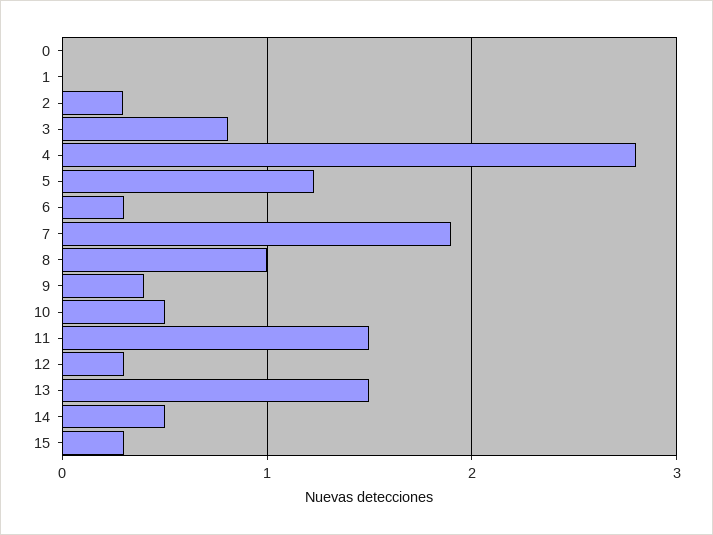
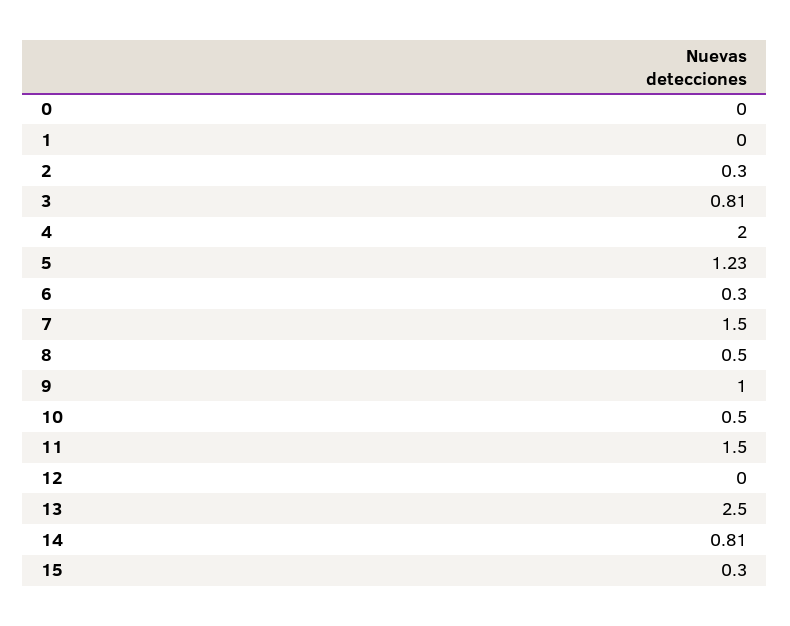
  {
    "0": 0,
    "1": 0,
    "2": 0.3,
    "3": 0.81,
-   "4": 2.8,
+   "4": 2,
    "5": 1.23,
    "6": 0.3,
-   "7": 1.9,
+   "7": 1.5,
-   "8": 1,
+   "8": 0.5,
-   "9": 0.4,
+   "9": 1,
    "10": 0.5,
    "11": 1.5,
-   "12": 0.3,
+   "12": 0,
-   "13": 1.5,
+   "13": 2.5,
-   "14": 0.5,
+   "14": 0.81,
    "15": 0.3
  }

